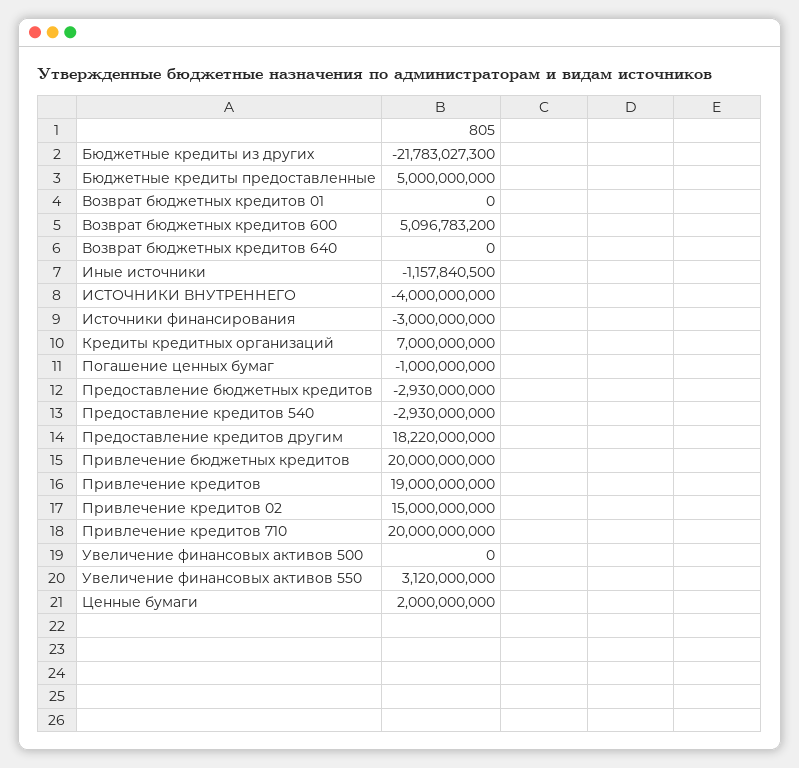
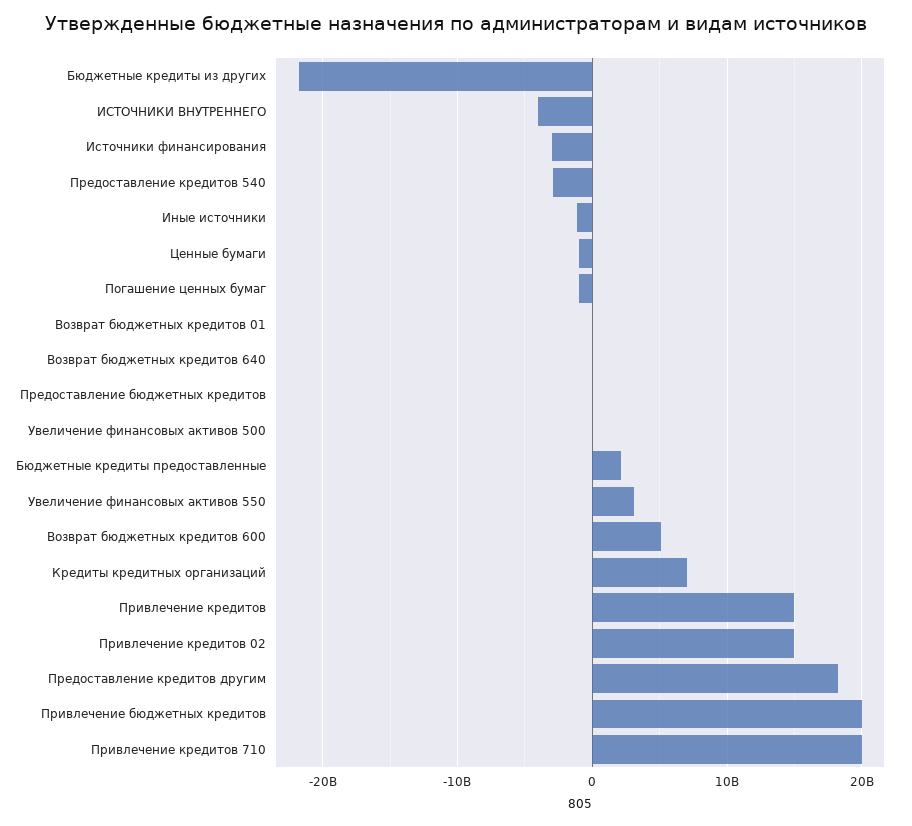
  {
    "Бюджетные кредиты из других": -21783027300,
-   "Бюджетные кредиты предоставленные": 5000000000,
+   "Бюджетные кредиты предоставленные": 2000000000,
    "Возврат бюджетных кредитов 01": 0,
    "Возврат бюджетных кредитов 600": 5096783200,
    "Возврат бюджетных кредитов 640": 0,
    "Иные источники": -1157840500,
    "ИСТОЧНИКИ ВНУТРЕННЕГО": -4000000000,
    "Источники финансирования": -3000000000,
    "Кредиты кредитных организаций": 7000000000,
    "Погашение ценных бумаг": -1000000000,
-   "Предоставление бюджетных кредитов": -2930000000,
+   "Предоставление бюджетных кредитов": 0,
    "Предоставление кредитов 540": -2930000000,
    "Предоставление кредитов другим": 18220000000,
    "Привлечение бюджетных кредитов": 20000000000,
-   "Привлечение кредитов": 19000000000,
+   "Привлечение кредитов": 15000000000,
    "Привлечение кредитов 02": 15000000000,
    "Привлечение кредитов 710": 20000000000,
    "Увеличение финансовых активов 500": 0,
    "Увеличение финансовых активов 550": 3120000000,
-   "Ценные бумаги": 2000000000
+   "Ценные бумаги": -1000000000
  }

